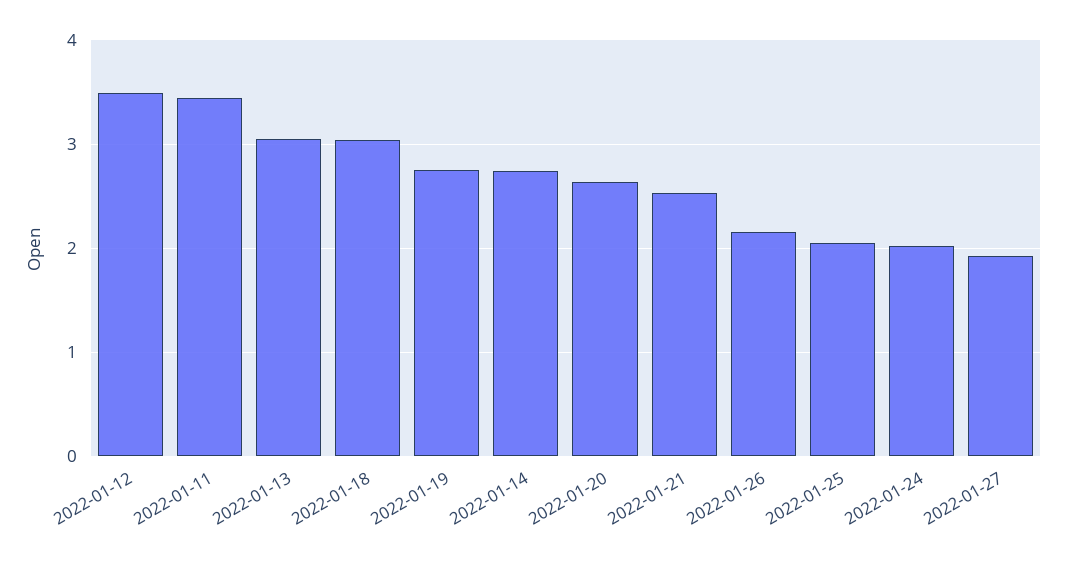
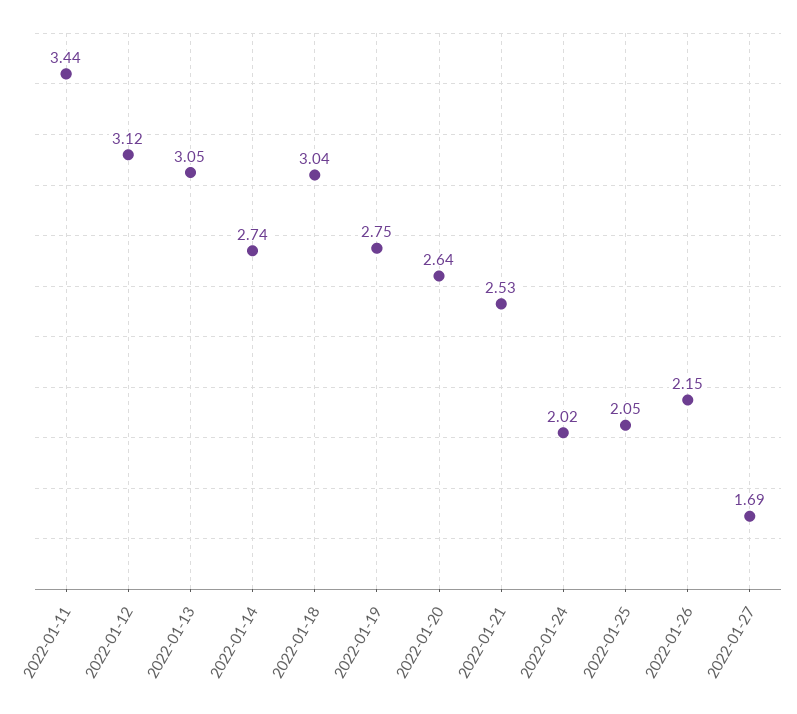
  {
-   "2022-01-12": 3.5,
+   "2022-01-12": 3.12,
    "2022-01-11": 3.44,
    "2022-01-13": 3.05,
    "2022-01-18": 3.04,
    "2022-01-19": 2.75,
    "2022-01-14": 2.74,
    "2022-01-20": 2.64,
    "2022-01-21": 2.53,
    "2022-01-26": 2.15,
    "2022-01-25": 2.05,
    "2022-01-24": 2.02,
-   "2022-01-27": 1.9
+   "2022-01-27": 1.69
  }

